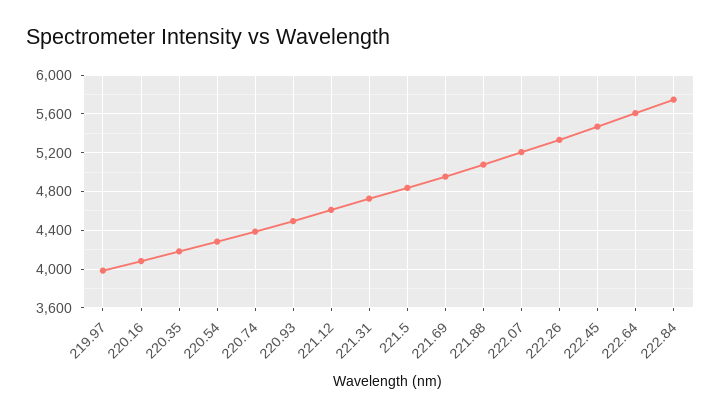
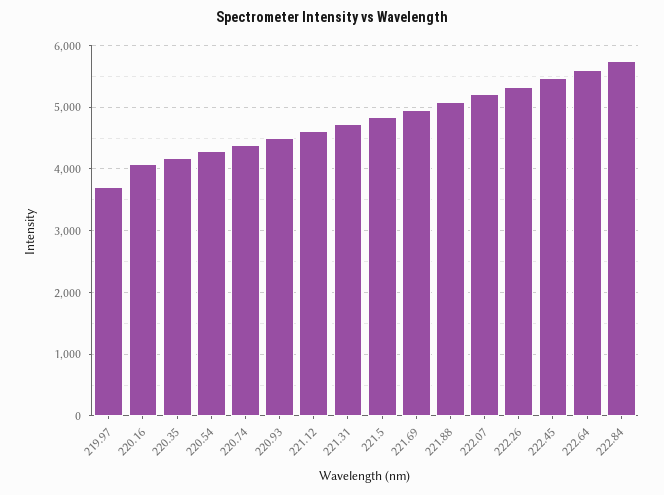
  {
-   "219.97": 4000,
+   "219.97": 3700,
    "220.16": 4100,
    "220.35": 4200,
    "220.54": 4300,
    "220.74": 4400,
    "220.93": 4500,
    "221.12": 4600,
    "221.31": 4700,
    "221.5": 4800,
    "221.69": 5000,
    "221.88": 5100,
    "222.07": 5200,
    "222.26": 5300,
    "222.45": 5500,
    "222.64": 5600,
    "222.84": 5700
  }

